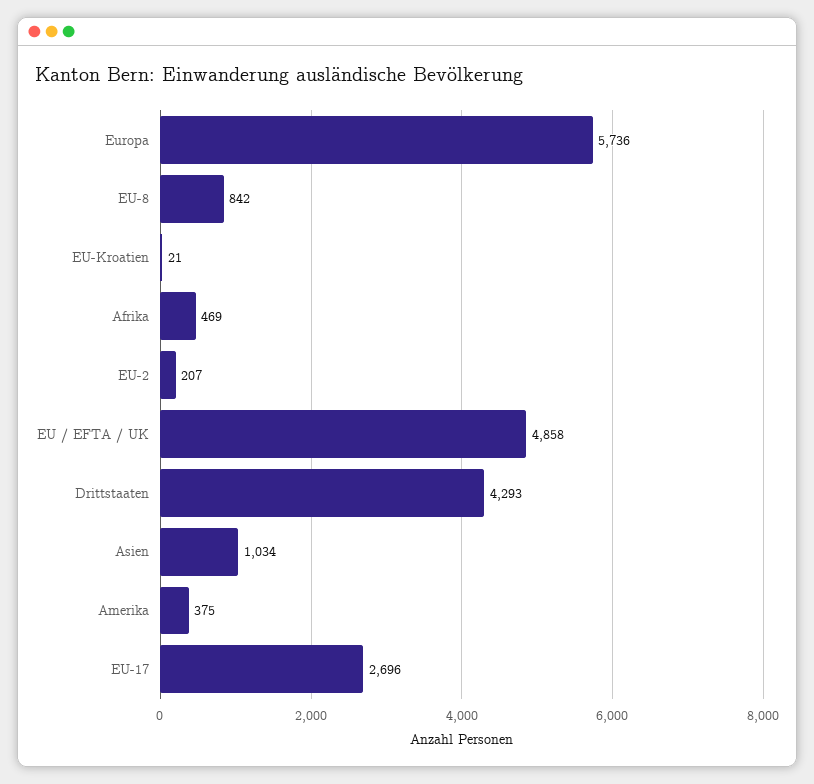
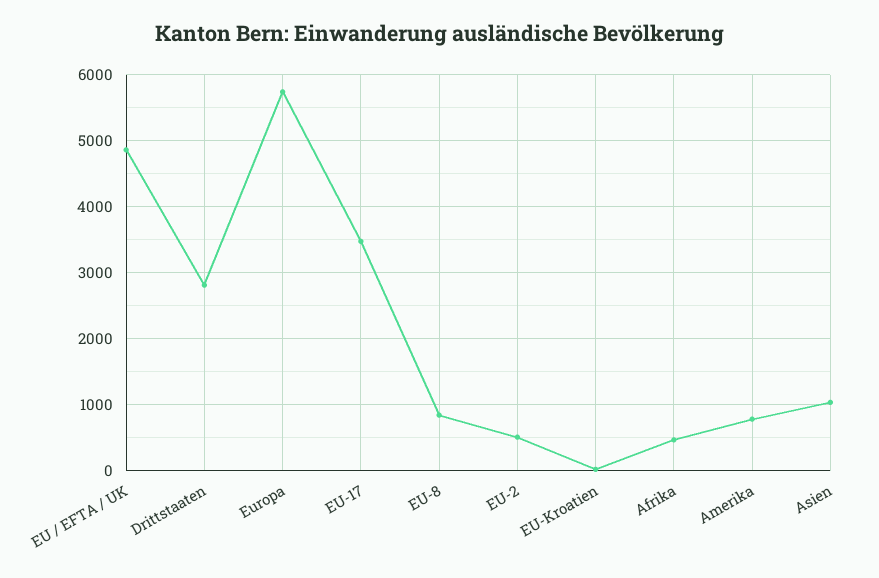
  {
    "Europa": 5736,
    "EU-8": 842,
    "EU-Kroatien": 21,
    "Afrika": 469,
-   "EU-2": 207,
+   "EU-2": 500,
    "EU / EFTA / UK": 4858,
-   "Drittstaaten": 4293,
+   "Drittstaaten": 2800,
    "Asien": 1034,
-   "Amerika": 375,
+   "Amerika": 800,
-   "EU-17": 2696
+   "EU-17": 3500
  }

